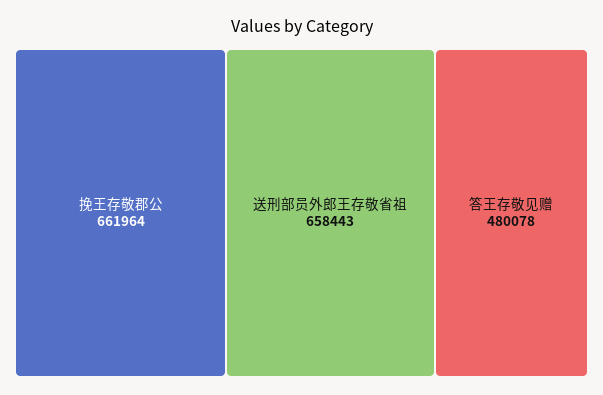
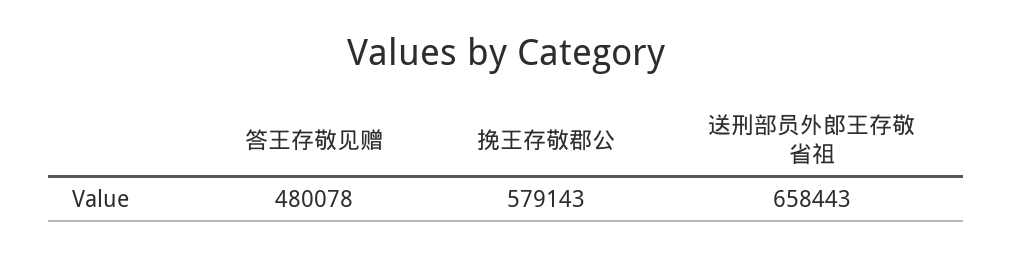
  {
-   "挽王存敬郡公": 661964,
+   "挽王存敬郡公": 579143,
    "送刑部员外郎王存敬省祖": 658443,
    "答王存敬见赠": 480078
  }

